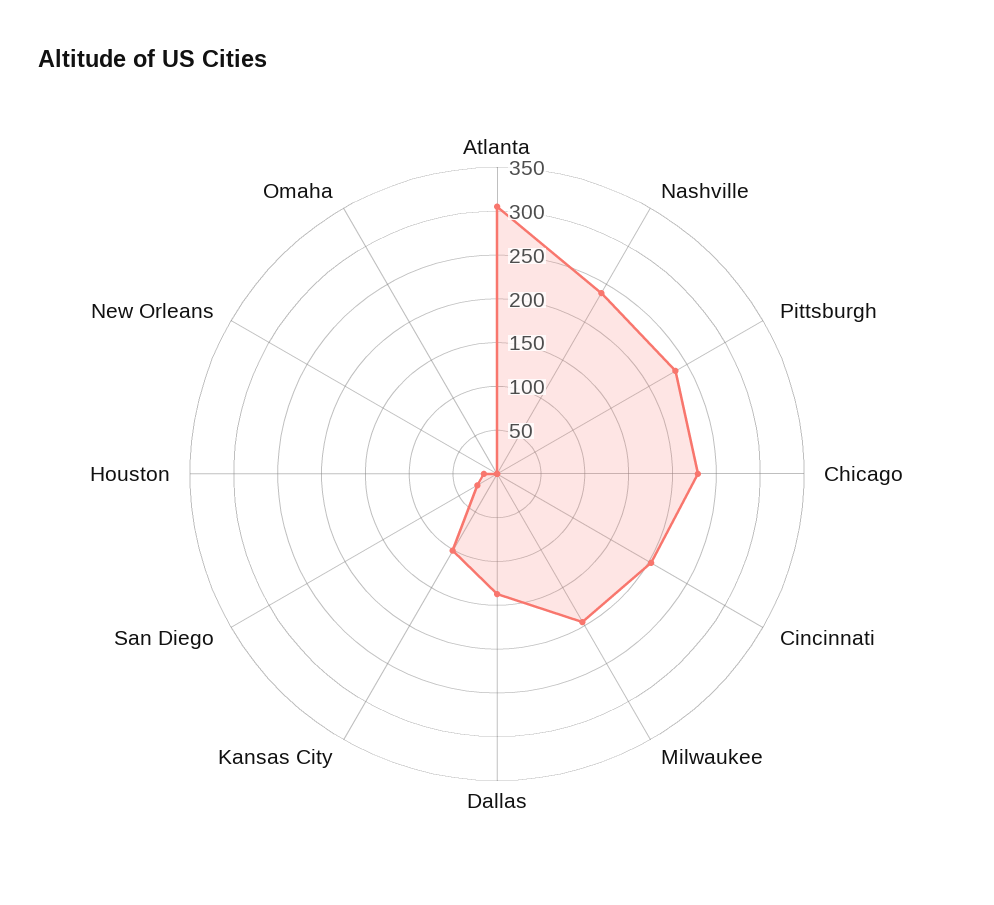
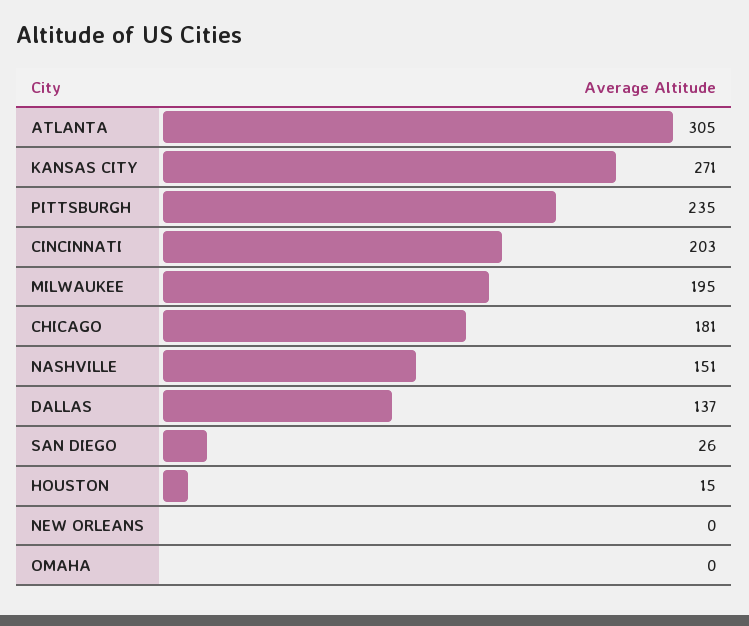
  {
    "Atlanta": 305,
-   "Nashville": 240,
+   "Nashville": 151,
    "Pittsburgh": 235,
-   "Chicago": 230,
+   "Chicago": 181,
    "Cincinnati": 203,
    "Milwaukee": 195,
    "Dallas": 137,
-   "Kansas City": 100,
+   "Kansas City": 271,
    "San Diego": 26,
    "Houston": 15,
    "New Orleans": 0,
    "Omaha": 0
  }

